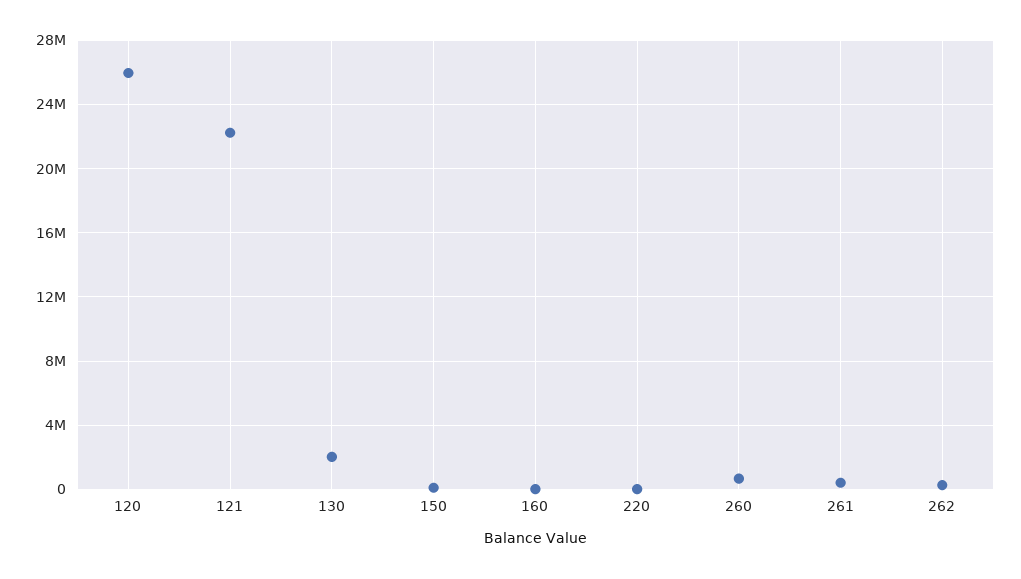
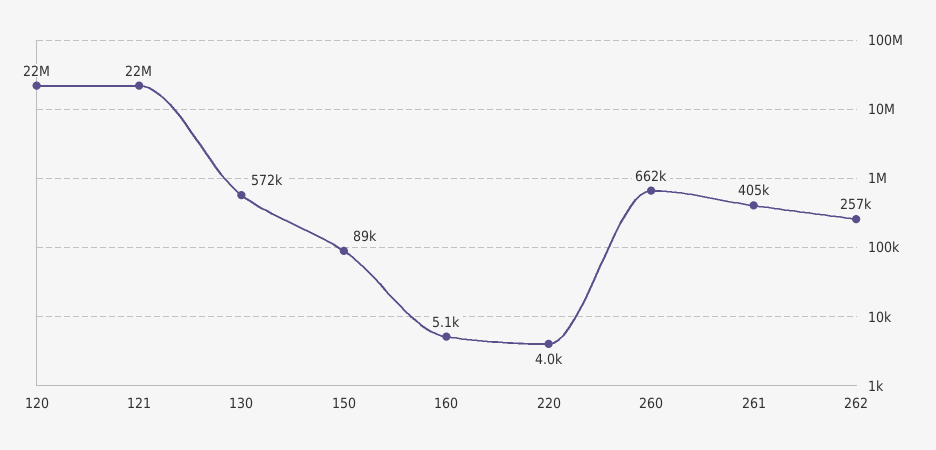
  {
-   "120": 26000000,
+   "120": 22000000,
    "121": 22000000,
-   "130": 2000000,
+   "130": 572000,
    "150": 89000,
    "160": 5100,
    "220": 4000,
    "260": 662000,
    "261": 405000,
    "262": 257000
  }

